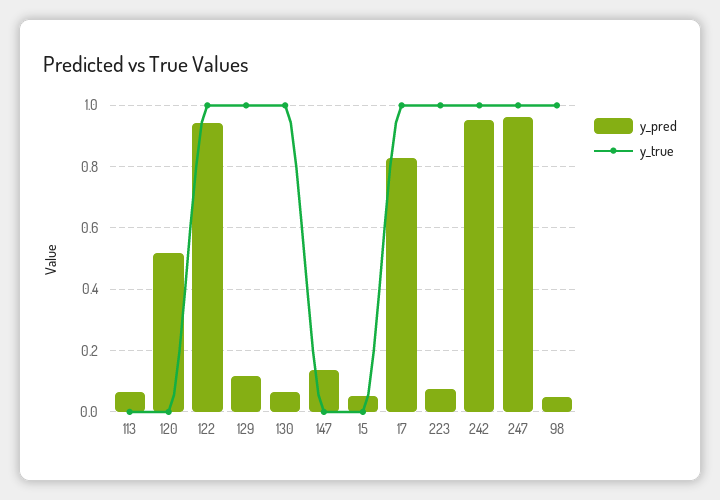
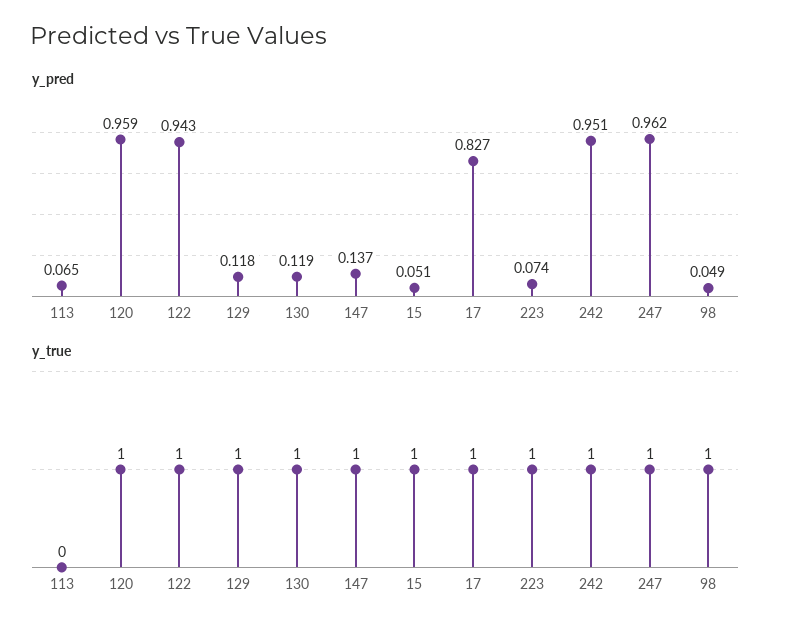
  {
    "y_pred": {
      "113": 0.065,
-     "120": 0.52,
+     "120": 0.959,
      "122": 0.943,
      "129": 0.118,
-     "130": 0.06,
+     "130": 0.119,
      "147": 0.137,
      "15": 0.051,
      "17": 0.827,
      "223": 0.074,
      "242": 0.951,
      "247": 0.962,
      "98": 0.049
    },
    "y_true": {
      "113": 0,
-     "120": 0,
+     "120": 1,
      "122": 1,
      "129": 1,
      "130": 1,
-     "147": 0,
+     "147": 1,
-     "15": 0,
+     "15": 1,
      "17": 1,
      "223": 1,
      "242": 1,
      "247": 1,
      "98": 1
    }
  }

